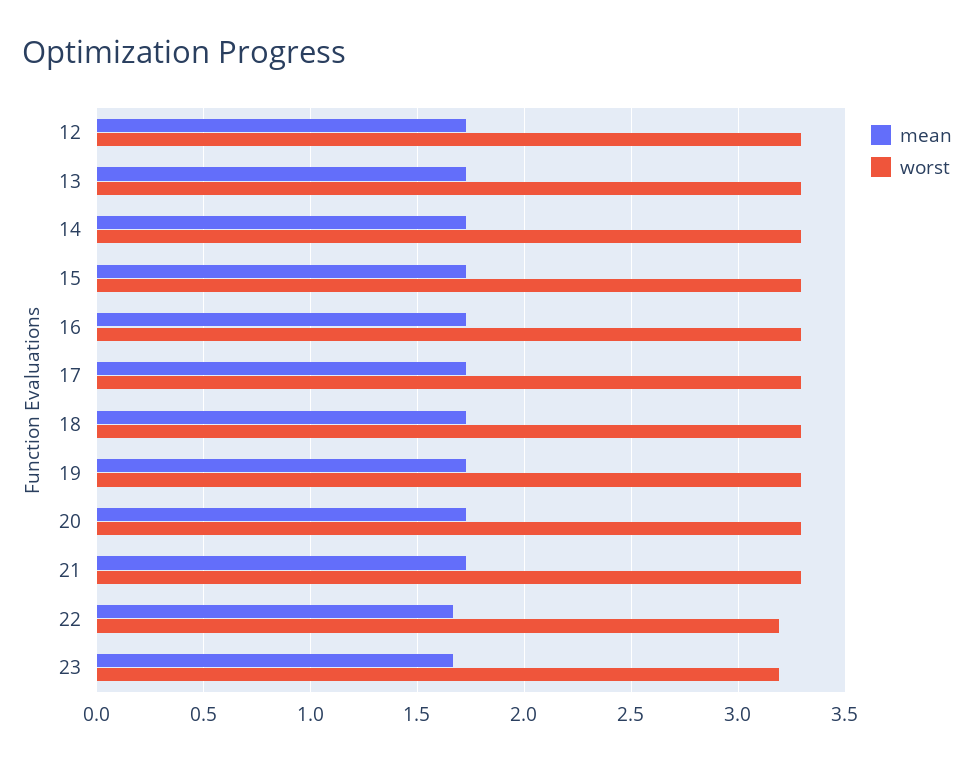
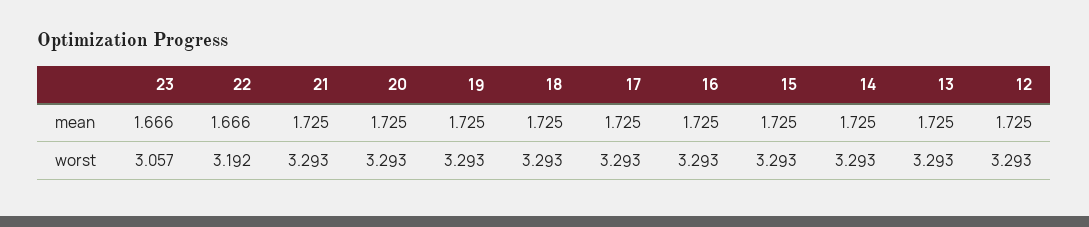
  {
    "mean": {
      "12": 1.725,
      "13": 1.725,
      "14": 1.725,
      "15": 1.725,
      "16": 1.725,
      "17": 1.725,
      "18": 1.725,
      "19": 1.725,
      "20": 1.725,
      "21": 1.725,
      "22": 1.666,
      "23": 1.666
    },
    "worst": {
      "12": 3.293,
      "13": 3.293,
      "14": 3.293,
      "15": 3.293,
      "16": 3.293,
      "17": 3.293,
      "18": 3.293,
      "19": 3.293,
      "20": 3.293,
      "21": 3.293,
      "22": 3.192,
-     "23": 3.2
+     "23": 3.057
    }
  }

